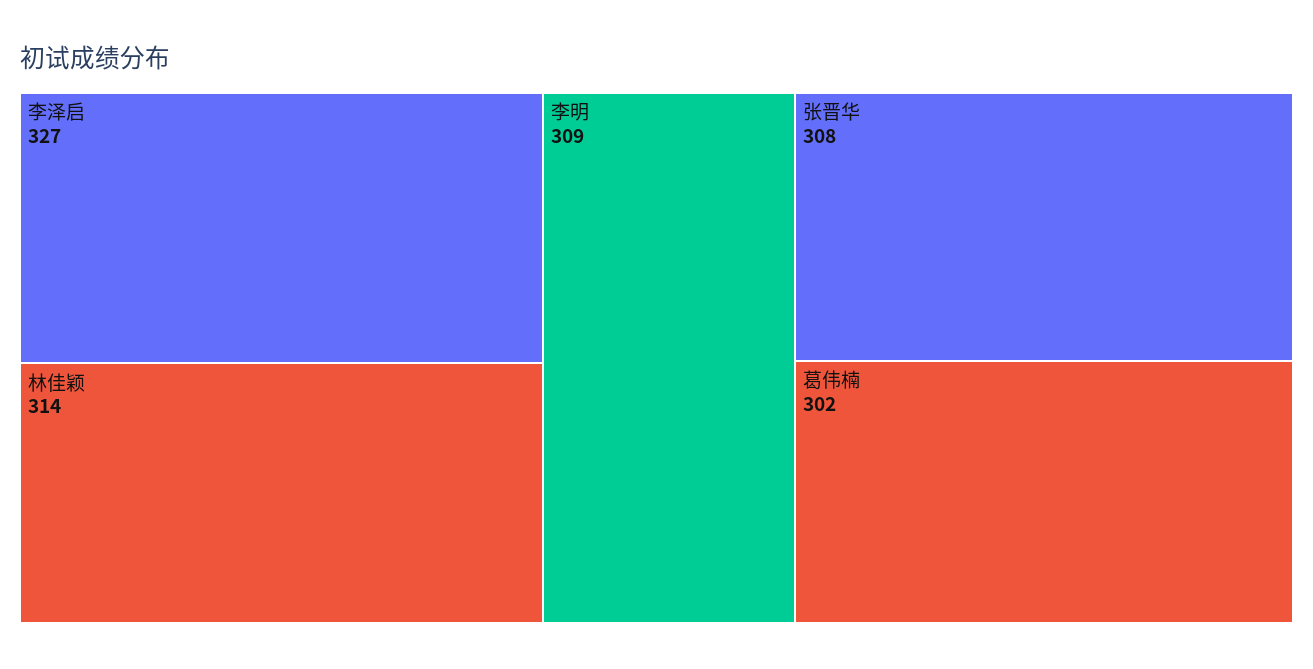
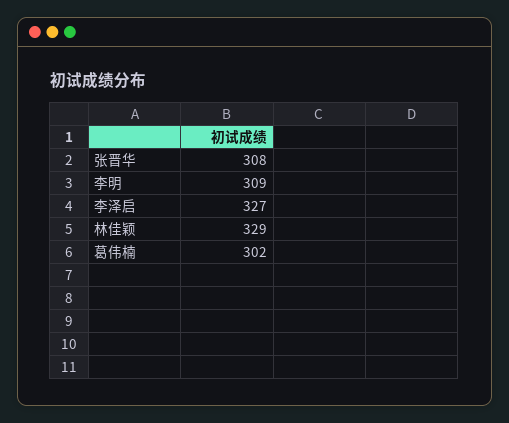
  {
    "李泽启": 327,
-   "林佳颖": 314,
+   "林佳颖": 329,
    "李明": 309,
    "张晋华": 308,
    "葛伟楠": 302
  }

